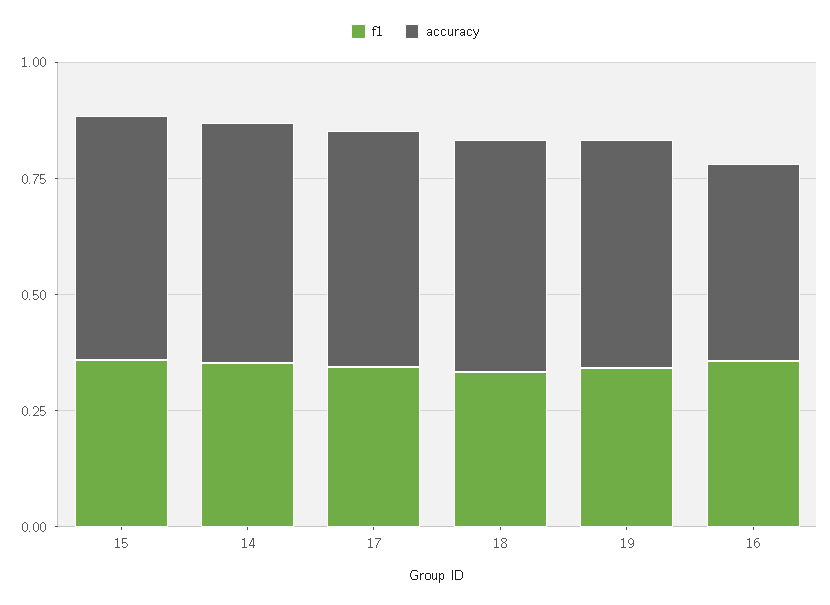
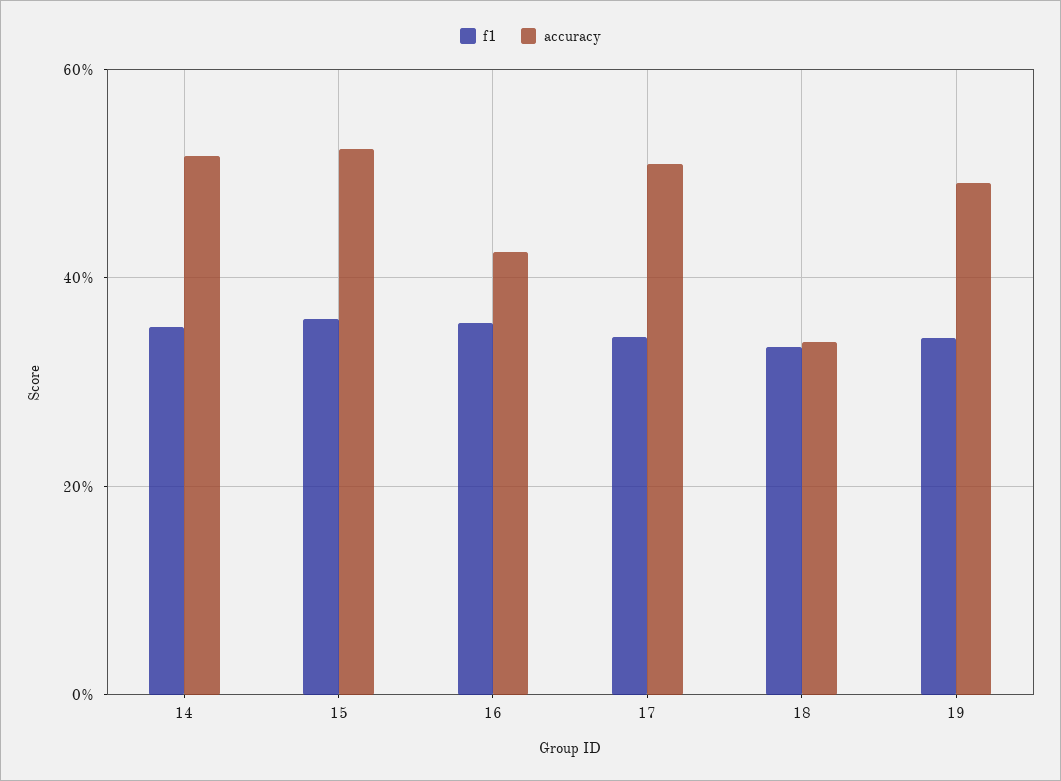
  {
    "f1": {
      "15": 0.36,
      "14": 0.36,
      "17": 0.34,
      "18": 0.34,
      "19": 0.34,
      "16": 0.36
    },
    "accuracy": {
      "15": 0.52,
      "14": 0.52,
      "17": 0.5,
-     "18": 0.5,
+     "18": 0.34,
      "19": 0.5,
      "16": 0.42
    }
  }

